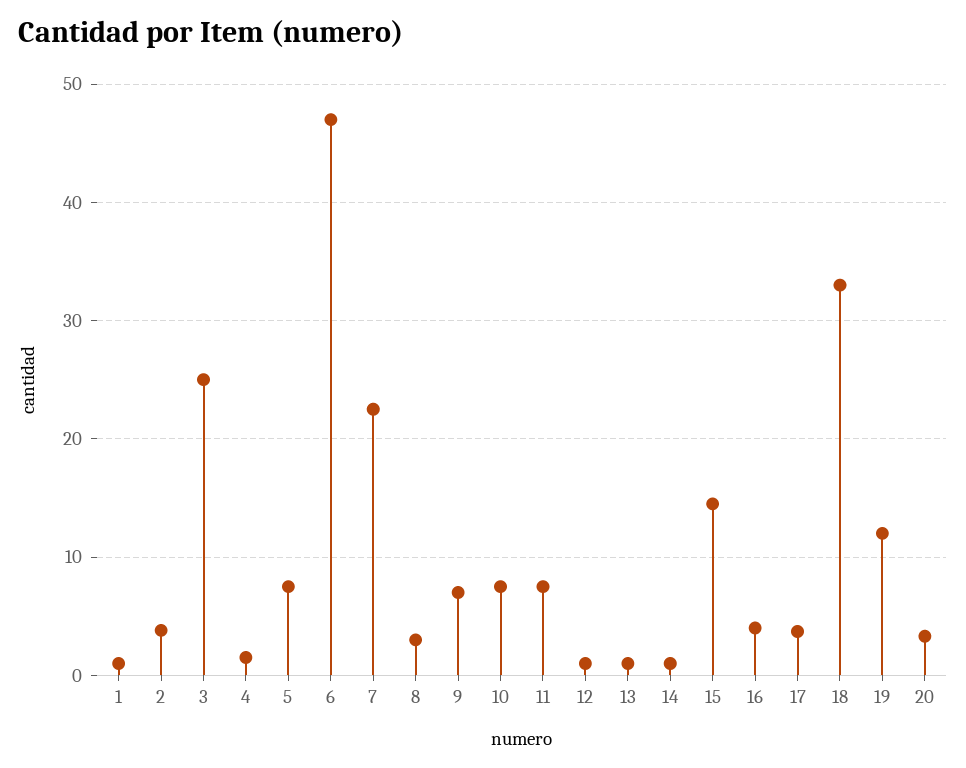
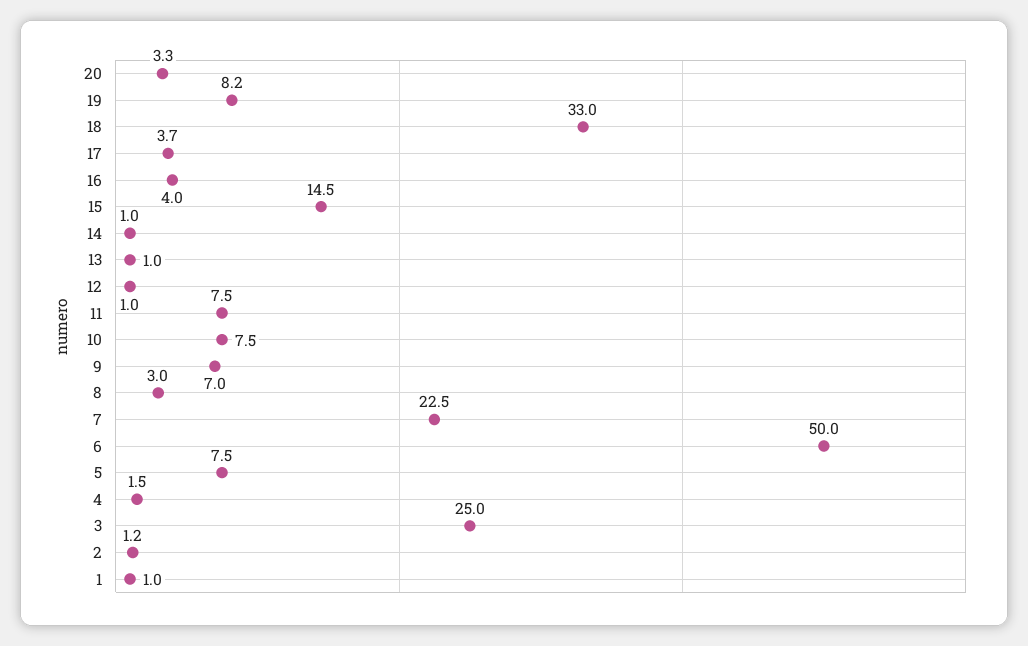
  {
    "1": 1,
-   "2": 4,
+   "2": 1.2,
    "3": 25,
    "4": 1.5,
    "5": 7.5,
-   "6": 47,
+   "6": 50,
    "7": 22.5,
    "8": 3,
    "9": 7,
    "10": 7.5,
    "11": 7.5,
    "12": 1,
    "13": 1,
    "14": 1,
    "15": 14.5,
    "16": 4,
    "17": 3.7,
    "18": 33,
-   "19": 12,
+   "19": 8.2,
    "20": 3.3
  }

